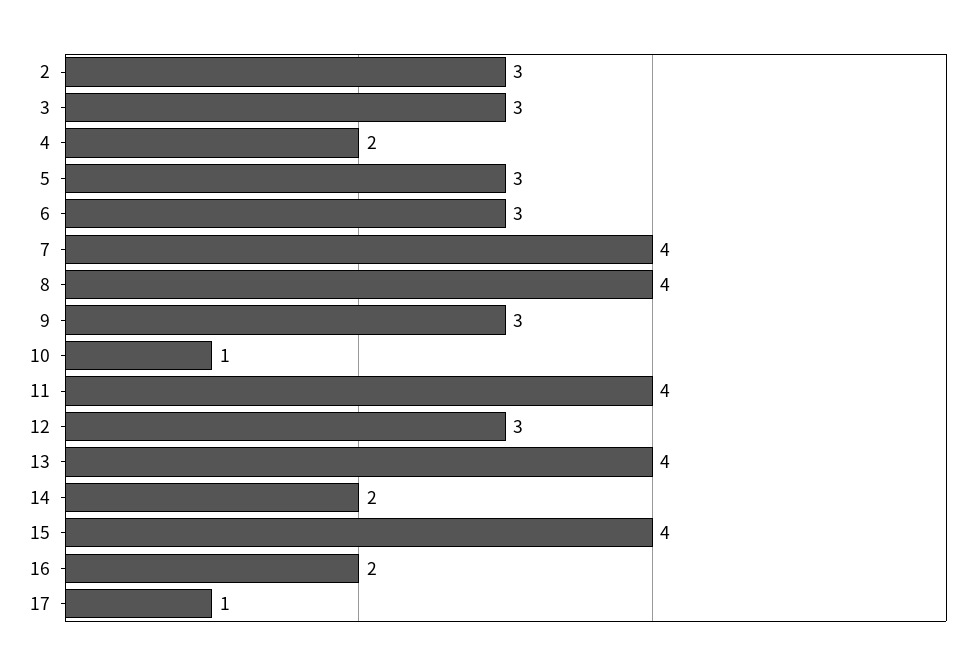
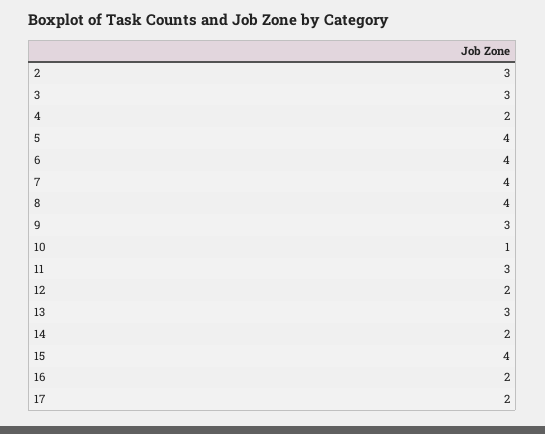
  {
    "2": 3,
    "3": 3,
    "4": 2,
-   "5": 3,
+   "5": 4,
-   "6": 3,
+   "6": 4,
    "7": 4,
    "8": 4,
    "9": 3,
    "10": 1,
-   "11": 4,
+   "11": 3,
-   "12": 3,
+   "12": 2,
-   "13": 4,
+   "13": 3,
    "14": 2,
    "15": 4,
    "16": 2,
-   "17": 1
+   "17": 2
  }

